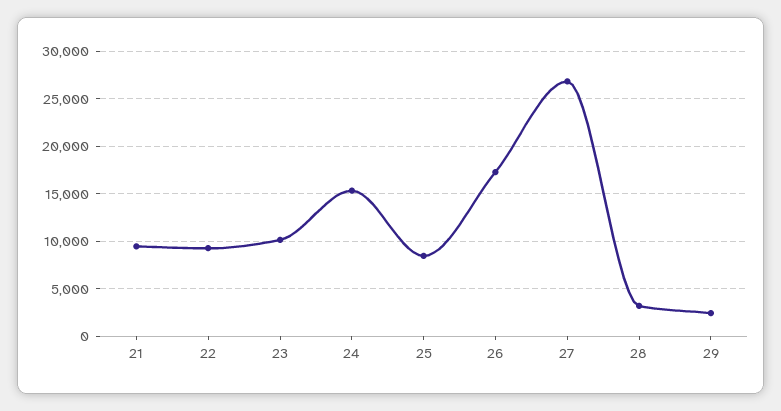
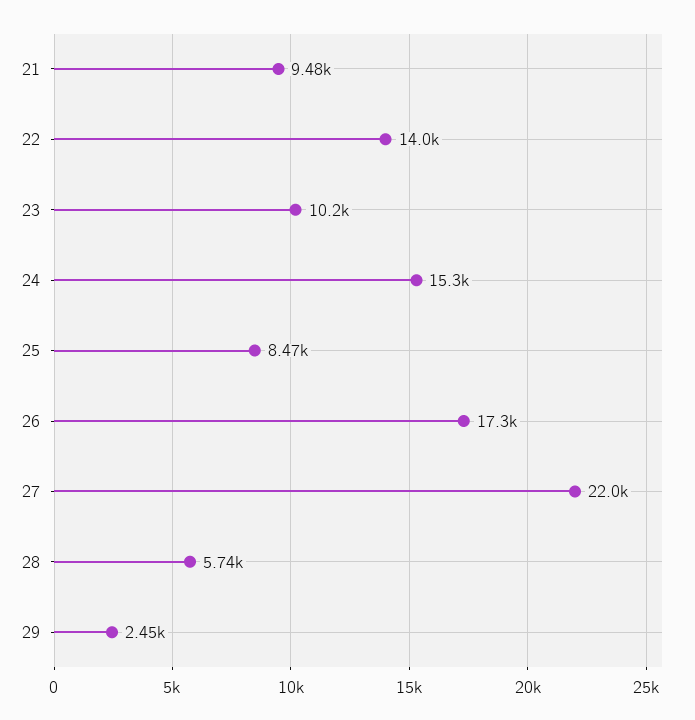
  {
    "21": 9480,
-   "22": 9000,
+   "22": 14000,
    "23": 10200,
    "24": 15300,
    "25": 8470,
    "26": 17300,
-   "27": 27000,
+   "27": 22000,
-   "28": 3000,
+   "28": 5740,
    "29": 2450
  }

